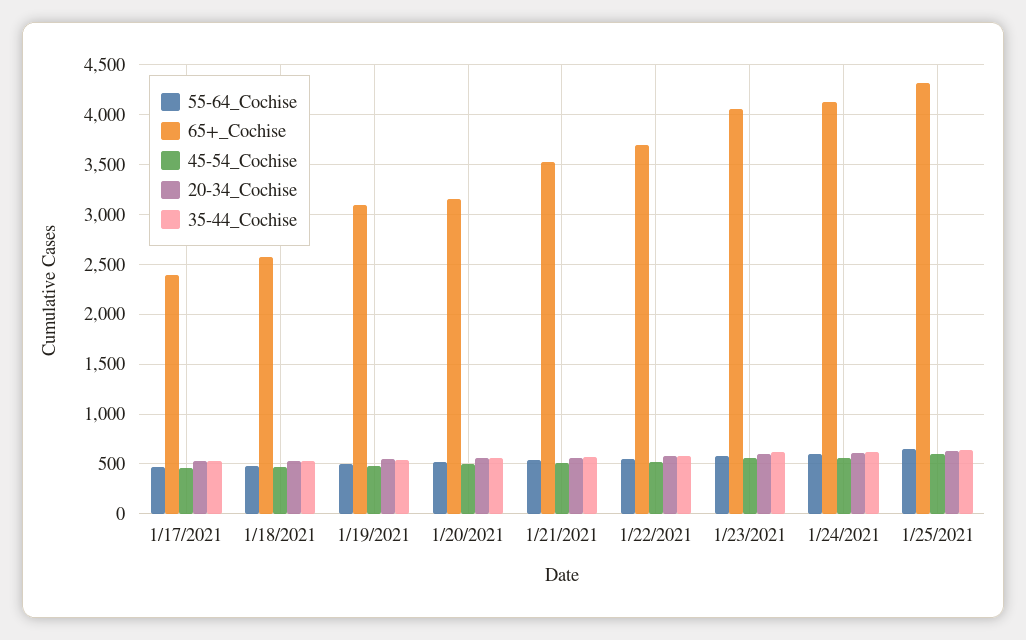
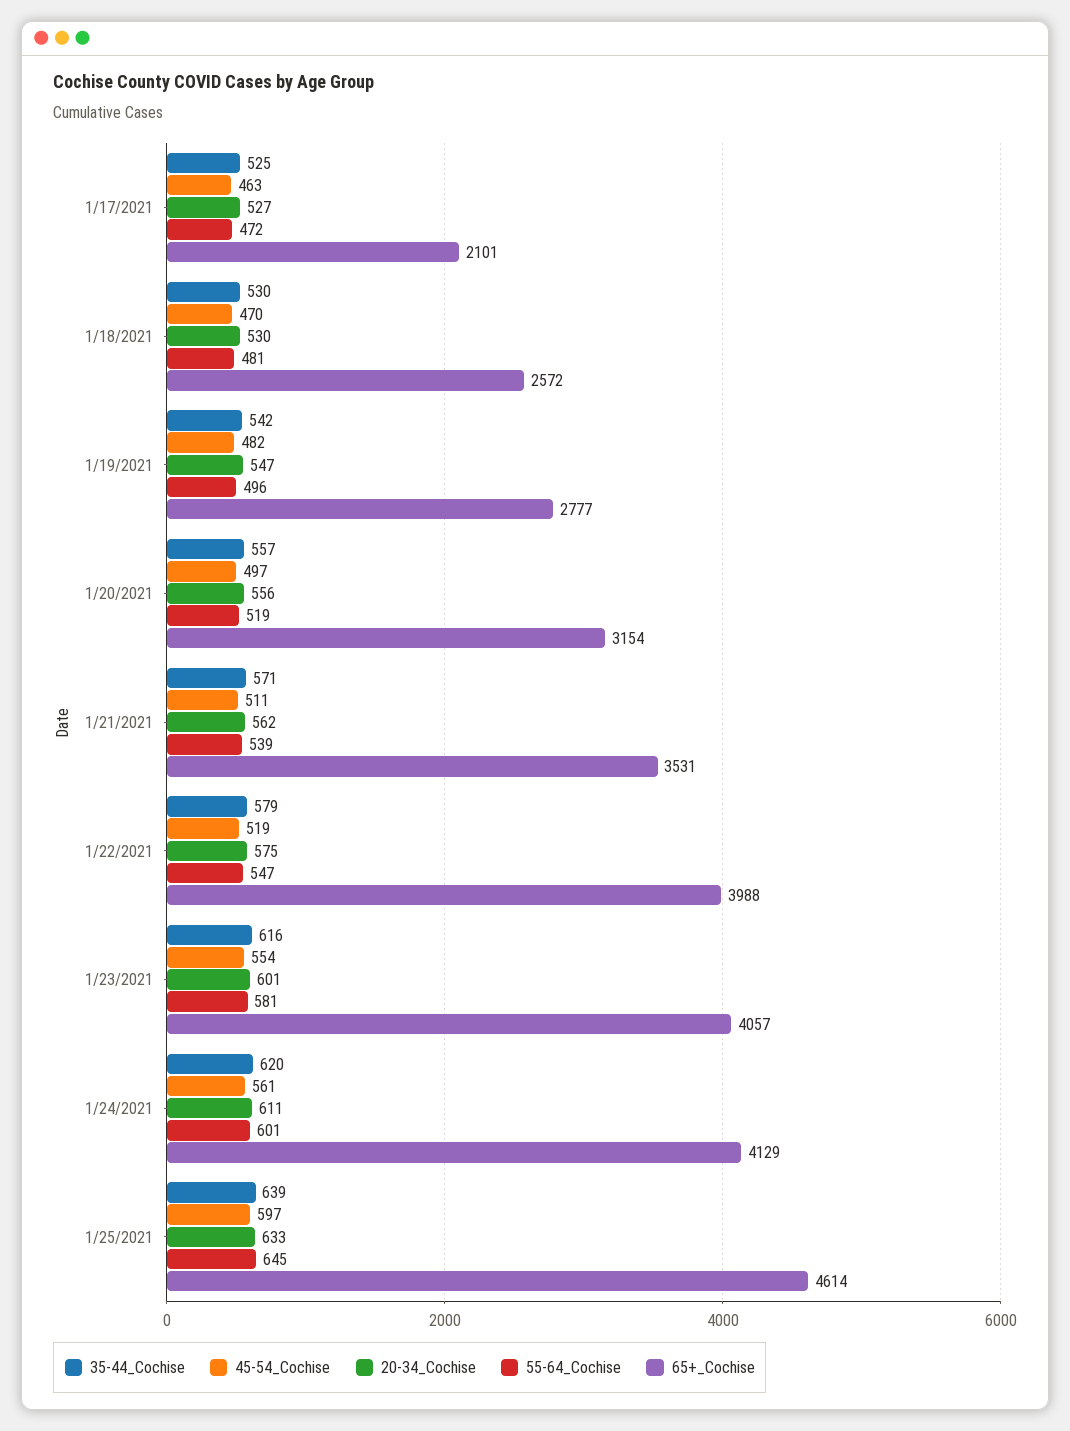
  {
    "55-64_Cochise": {
      "1/17/2021": 472,
      "1/18/2021": 481,
      "1/19/2021": 496,
      "1/20/2021": 519,
      "1/21/2021": 539,
      "1/22/2021": 547,
      "1/23/2021": 581,
      "1/24/2021": 601,
      "1/25/2021": 645
    },
    "65+_Cochise": {
-     "1/17/2021": 2400,
+     "1/17/2021": 2101,
      "1/18/2021": 2572,
-     "1/19/2021": 3100,
+     "1/19/2021": 2777,
      "1/20/2021": 3154,
      "1/21/2021": 3531,
-     "1/22/2021": 3700,
+     "1/22/2021": 3988,
      "1/23/2021": 4057,
      "1/24/2021": 4129,
-     "1/25/2021": 4300
+     "1/25/2021": 4614
    },
    "45-54_Cochise": {
      "1/17/2021": 463,
      "1/18/2021": 470,
      "1/19/2021": 482,
      "1/20/2021": 497,
      "1/21/2021": 511,
      "1/22/2021": 519,
      "1/23/2021": 554,
      "1/24/2021": 561,
      "1/25/2021": 597
    },
    "20-34_Cochise": {
      "1/17/2021": 527,
      "1/18/2021": 530,
      "1/19/2021": 547,
      "1/20/2021": 556,
      "1/21/2021": 562,
      "1/22/2021": 575,
      "1/23/2021": 601,
      "1/24/2021": 611,
      "1/25/2021": 633
    },
    "35-44_Cochise": {
      "1/17/2021": 525,
      "1/18/2021": 530,
      "1/19/2021": 542,
      "1/20/2021": 557,
      "1/21/2021": 571,
      "1/22/2021": 579,
      "1/23/2021": 616,
      "1/24/2021": 620,
      "1/25/2021": 639
    }
  }

